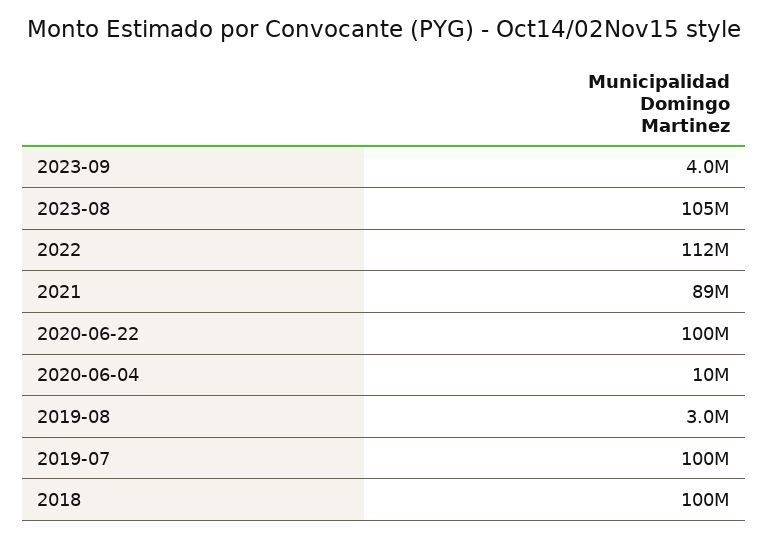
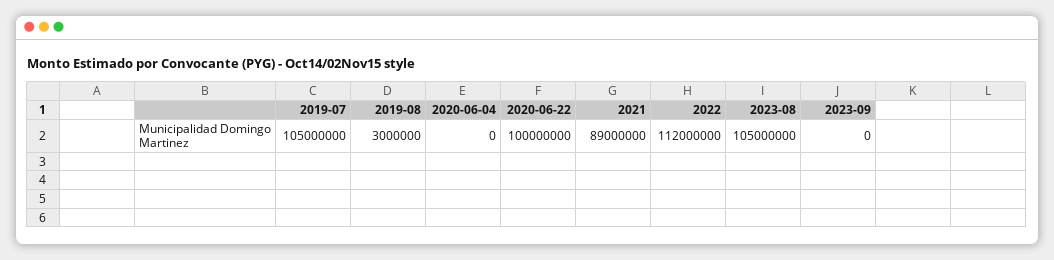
  {
-   "2023-09": 4000000,
+   "2023-09": 0,
    "2023-08": 105000000,
    "2022": 112000000,
    "2021": 89000000,
    "2020-06-22": 100000000,
-   "2020-06-04": 10000000,
+   "2020-06-04": 0,
    "2019-08": 3000000,
-   "2019-07": 100000000,
+   "2019-07": 105000000
-   "2018": 100000000
  }

